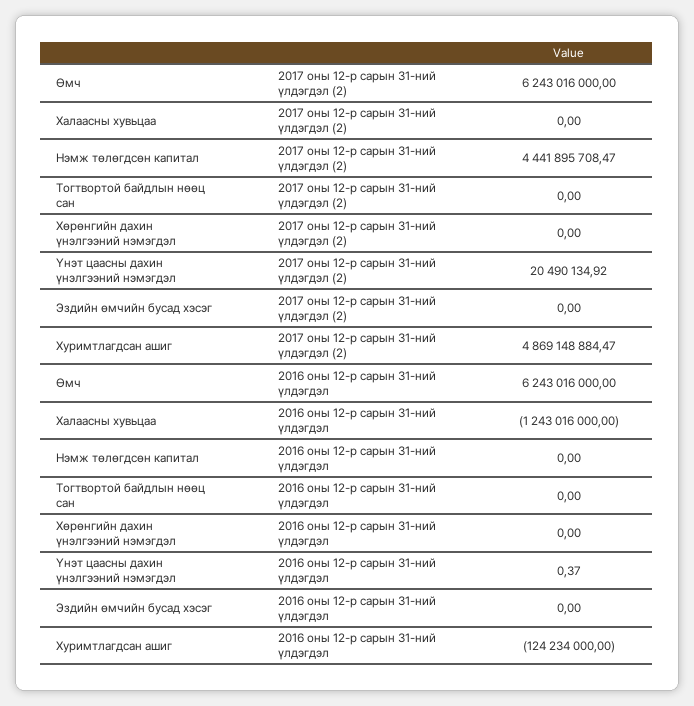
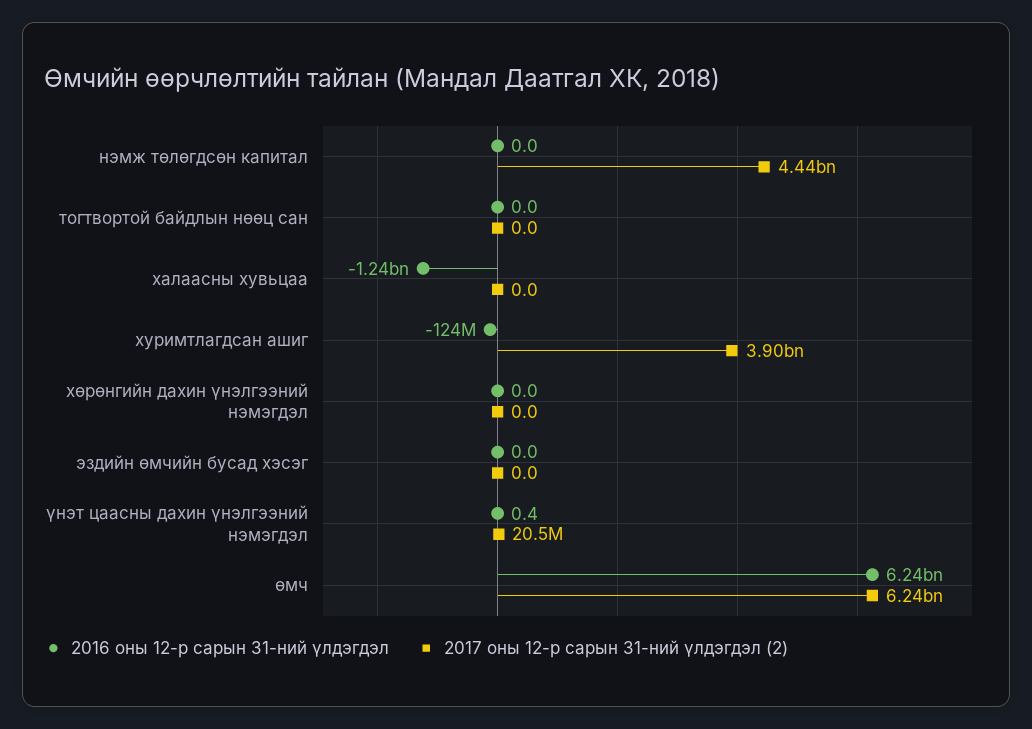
  {
    "2017 оны 12-р сарын 31-ний үлдэгдэл (2)": {
      "Өмч": 6243016000,
      "Халаасны хувьцаа": 0,
      "Нэмж төлөгдсөн капитал": 4441895708.47,
      "Тогтвортой байдлын нөөц сан": 0,
      "Хөрөнгийн дахин үнэлгээний нэмэгдэл": 0,
      "Үнэт цаасны дахин үнэлгээний нэмэгдэл": 20490134.92,
      "Эздийн өмчийн бусад хэсэг": 0,
-     "Хуримтлагдсан ашиг": 4869148884.47
+     "Хуримтлагдсан ашиг": 3900000000
    },
    "2016 оны 12-р сарын 31-ний үлдэгдэл": {
      "Өмч": 6243016000,
      "Халаасны хувьцаа": -1243016000,
      "Нэмж төлөгдсөн капитал": 0,
      "Тогтвортой байдлын нөөц сан": 0,
      "Хөрөнгийн дахин үнэлгээний нэмэгдэл": 0,
      "Үнэт цаасны дахин үнэлгээний нэмэгдэл": 0.37,
      "Эздийн өмчийн бусад хэсэг": 0,
      "Хуримтлагдсан ашиг": -124234000
    }
  }

